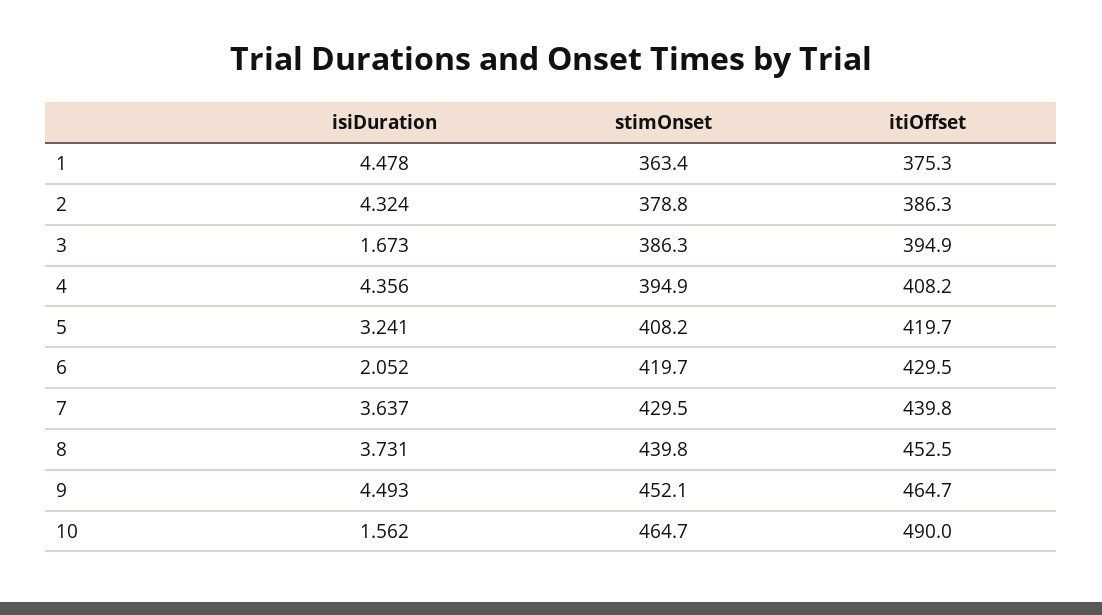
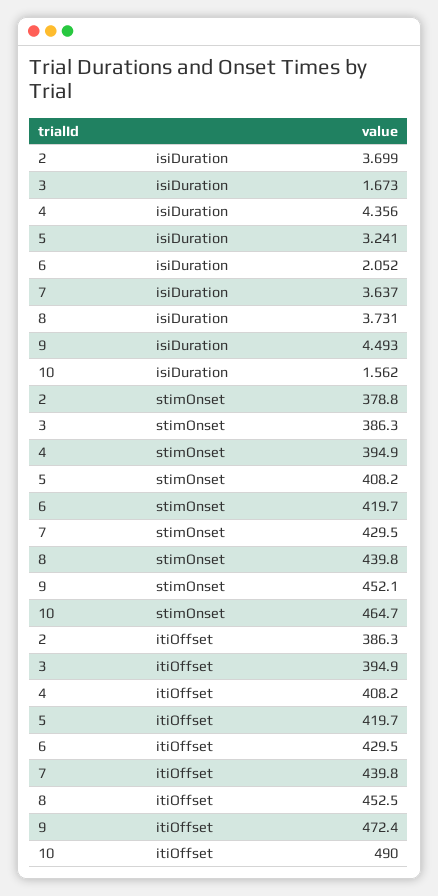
  {
    "isiDuration": {
-     "1": 4.478,
-     "2": 4.324,
+     "2": 3.699,
      "3": 1.673,
      "4": 4.356,
      "5": 3.241,
      "6": 2.052,
      "7": 3.637,
      "8": 3.731,
      "9": 4.493,
      "10": 1.562
    },
    "stimOnset": {
-     "1": 363.4,
      "2": 378.8,
      "3": 386.3,
      "4": 394.9,
      "5": 408.2,
      "6": 419.7,
      "7": 429.5,
      "8": 439.8,
      "9": 452.1,
      "10": 464.7
    },
    "itiOffset": {
-     "1": 375.3,
      "2": 386.3,
      "3": 394.9,
      "4": 408.2,
      "5": 419.7,
      "6": 429.5,
      "7": 439.8,
      "8": 452.5,
-     "9": 464.7,
+     "9": 472.4,
      "10": 490
    }
  }

